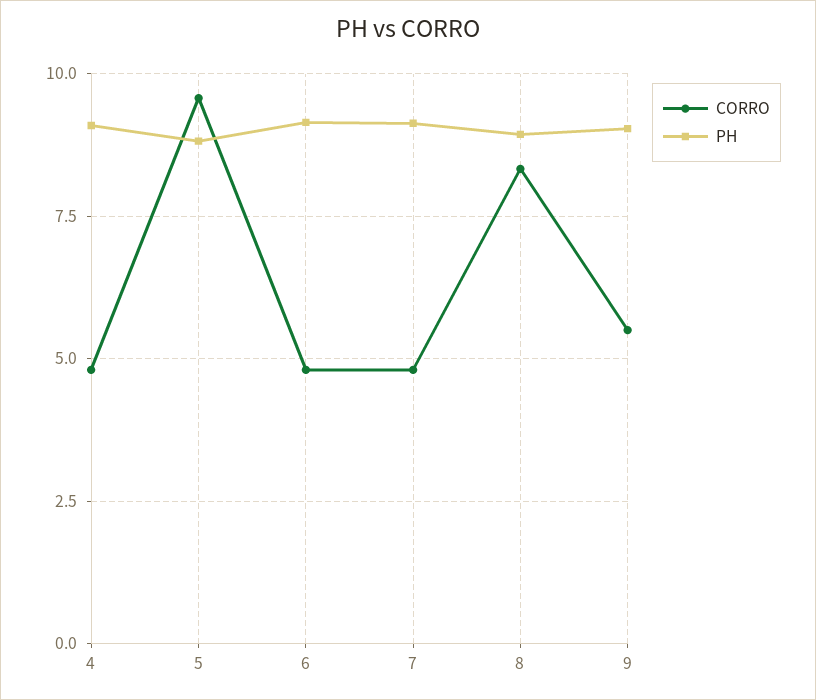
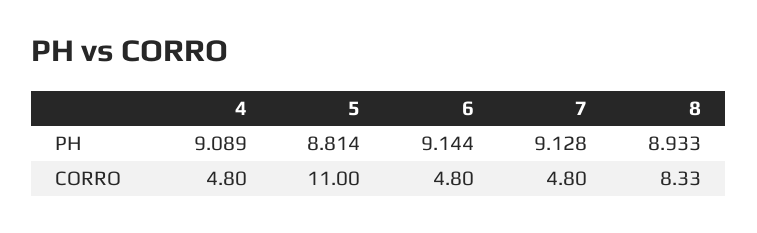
  {
    "CORRO": {
      "4": 4.8,
-     "5": 9.5,
+     "5": 11,
      "6": 4.8,
      "7": 4.8,
-     "8": 8.33,
+     "8": 8.33
-     "9": 5.5
    },
    "PH": {
      "4": 9.089,
      "5": 8.814,
      "6": 9.144,
      "7": 9.128,
-     "8": 8.933,
+     "8": 8.933
-     "9": 9
    }
  }

